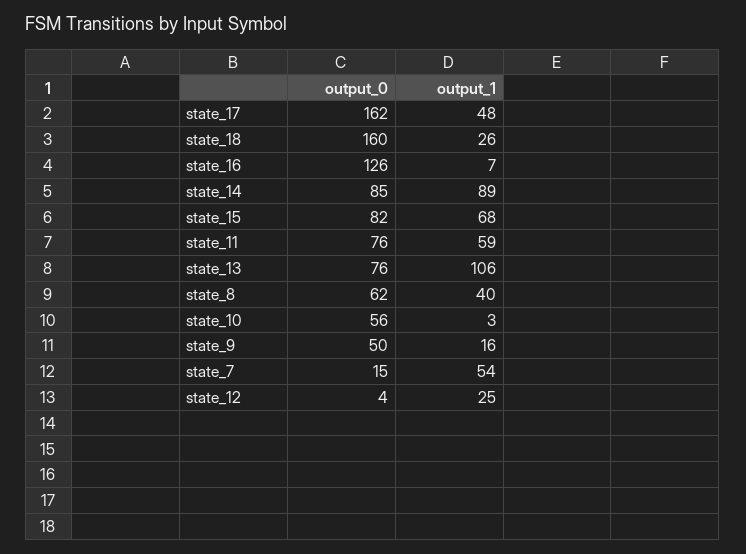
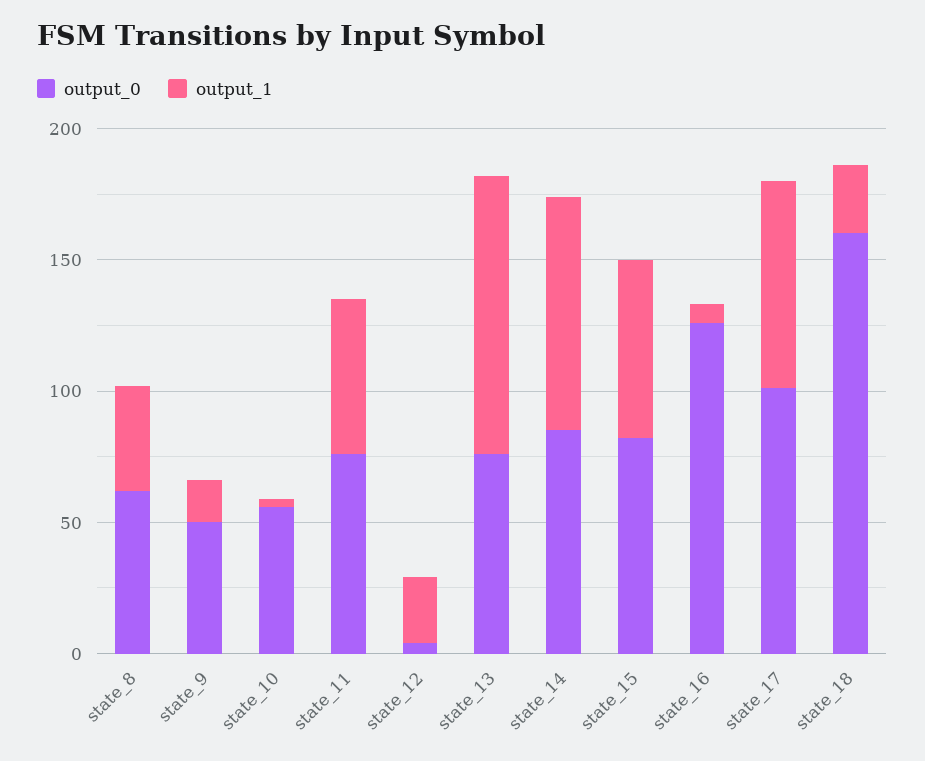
  {
    "output_0": {
-     "state_17": 162,
+     "state_17": 100,
      "state_18": 160,
      "state_16": 126,
      "state_14": 85,
      "state_15": 82,
      "state_11": 76,
      "state_13": 76,
      "state_8": 62,
      "state_10": 56,
      "state_9": 50,
-     "state_7": 15,
      "state_12": 4
    },
    "output_1": {
-     "state_17": 48,
+     "state_17": 80,
      "state_18": 26,
      "state_16": 7,
      "state_14": 89,
      "state_15": 68,
      "state_11": 59,
      "state_13": 106,
      "state_8": 40,
      "state_10": 3,
      "state_9": 16,
-     "state_7": 54,
      "state_12": 25
    }
  }

